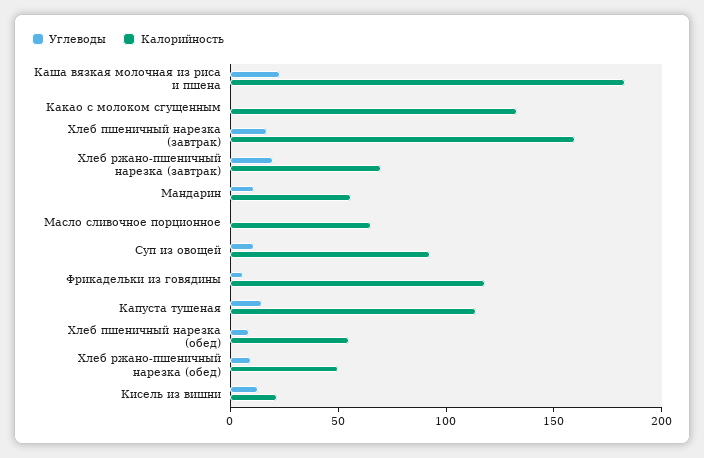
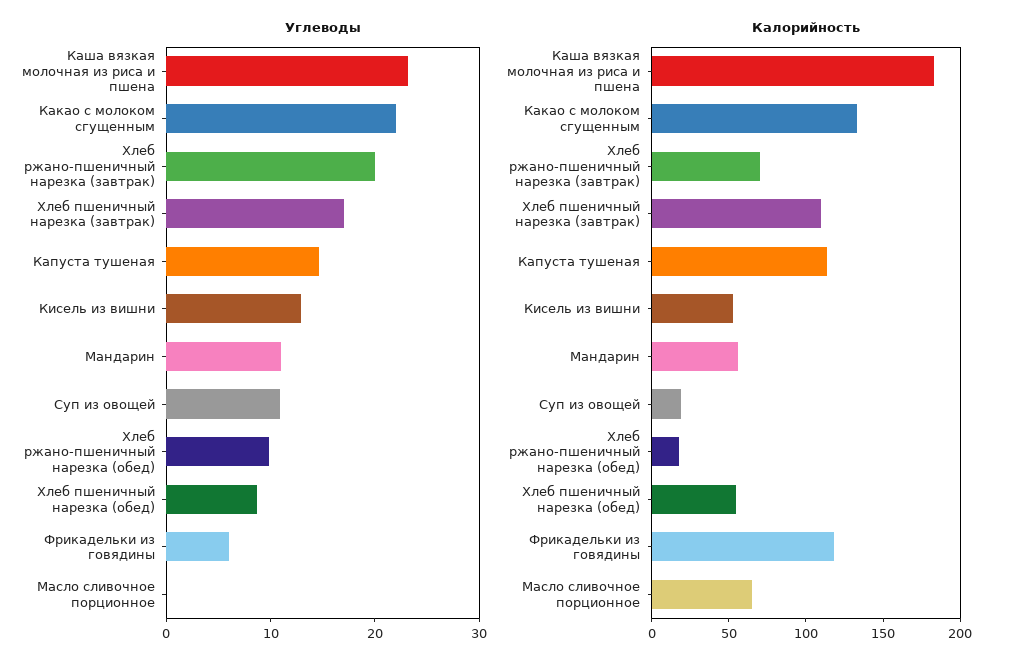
  {
    "Углеводы": {
      "Каша вязкая молочная из риса и пшена": 24,
-     "Какао с молоком сгущенным": 0,
+     "Какао с молоком сгущенным": 22,
      "Хлеб пшеничный нарезка (завтрак)": 18,
      "Хлеб ржано-пшеничный нарезка (завтрак)": 20,
      "Мандарин": 12,
      "Масло сливочное порционное": 0,
      "Суп из овощей": 10,
      "Фрикадельки из говядины": 6,
      "Капуста тушеная": 14,
      "Хлеб пшеничный нарезка (обед)": 8,
      "Хлеб ржано-пшеничный нарезка (обед)": 10,
      "Кисель из вишни": 12
    },
    "Калорийность": {
      "Каша вязкая молочная из риса и пшена": 180,
      "Какао с молоком сгущенным": 130,
-     "Хлеб пшеничный нарезка (завтрак)": 160,
+     "Хлеб пшеничный нарезка (завтрак)": 110,
      "Хлеб ржано-пшеничный нарезка (завтрак)": 70,
      "Мандарин": 60,
      "Масло сливочное порционное": 70,
-     "Суп из овощей": 90,
+     "Суп из овощей": 20,
      "Фрикадельки из говядины": 120,
      "Капуста тушеная": 110,
      "Хлеб пшеничный нарезка (обед)": 50,
-     "Хлеб ржано-пшеничный нарезка (обед)": 50,
+     "Хлеб ржано-пшеничный нарезка (обед)": 20,
-     "Кисель из вишни": 20
+     "Кисель из вишни": 50
    }
  }

